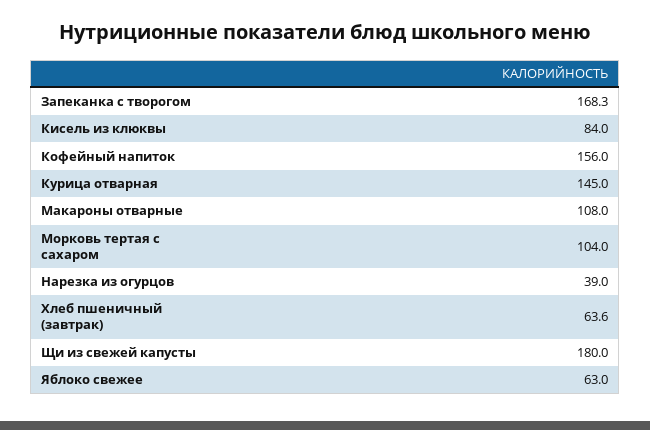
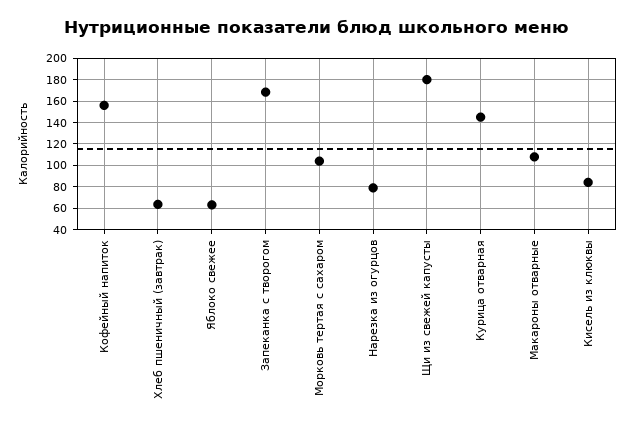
  {
    "Запеканка с творогом": 168.3,
    "Кисель из клюквы": 84,
    "Кофейный напиток": 156,
    "Курица отварная": 145,
    "Макароны отварные": 108,
    "Морковь тертая с сахаром": 104,
-   "Нарезка из огурцов": 39,
+   "Нарезка из огурцов": 80,
    "Хлеб пшеничный (завтрак)": 63.6,
    "Щи из свежей капусты": 180,
    "Яблоко свежее": 63
  }

